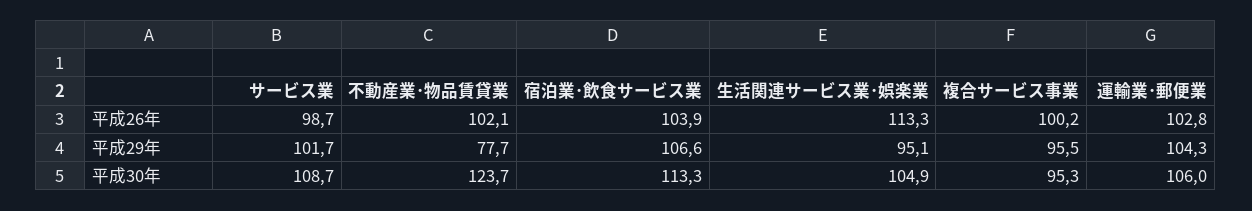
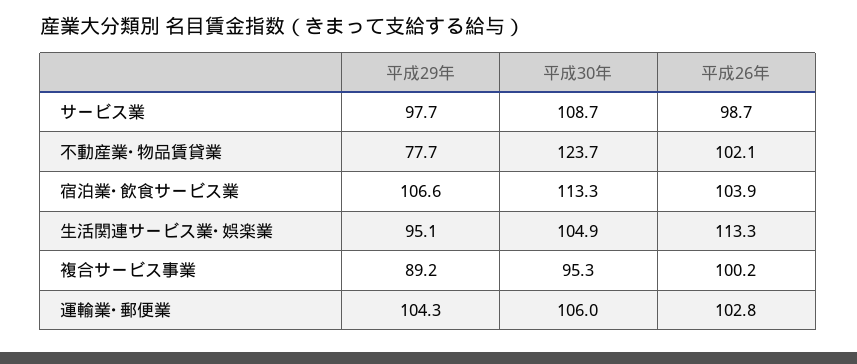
  {
    "サービス業": {
      "平成26年": 98.7,
-     "平成29年": 101.7,
+     "平成29年": 97.7,
      "平成30年": 108.7
    },
    "不動産業･物品賃貸業": {
      "平成26年": 102.1,
      "平成29年": 77.7,
      "平成30年": 123.7
    },
    "宿泊業･飲食サービス業": {
      "平成26年": 103.9,
      "平成29年": 106.6,
      "平成30年": 113.3
    },
    "生活関連サービス業･娯楽業": {
      "平成26年": 113.3,
      "平成29年": 95.1,
      "平成30年": 104.9
    },
    "複合サービス事業": {
      "平成26年": 100.2,
-     "平成29年": 95.5,
+     "平成29年": 89.2,
      "平成30年": 95.3
    },
    "運輸業･郵便業": {
      "平成26年": 102.8,
      "平成29年": 104.3,
      "平成30年": 106
    }
  }

